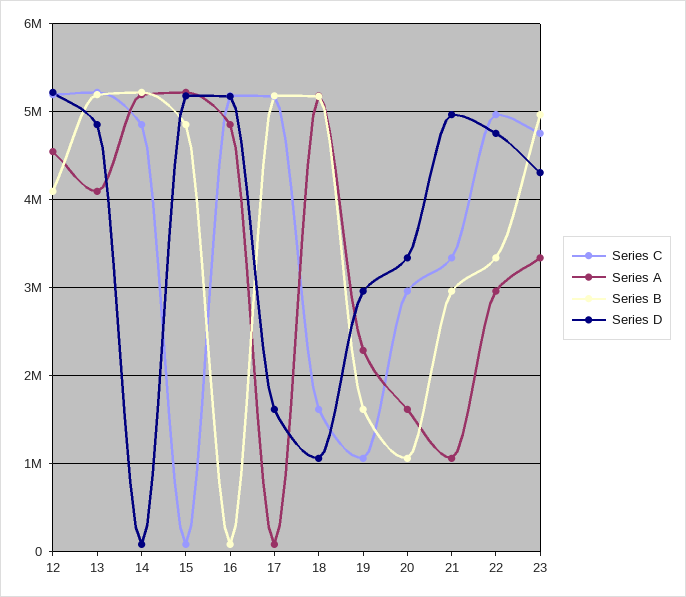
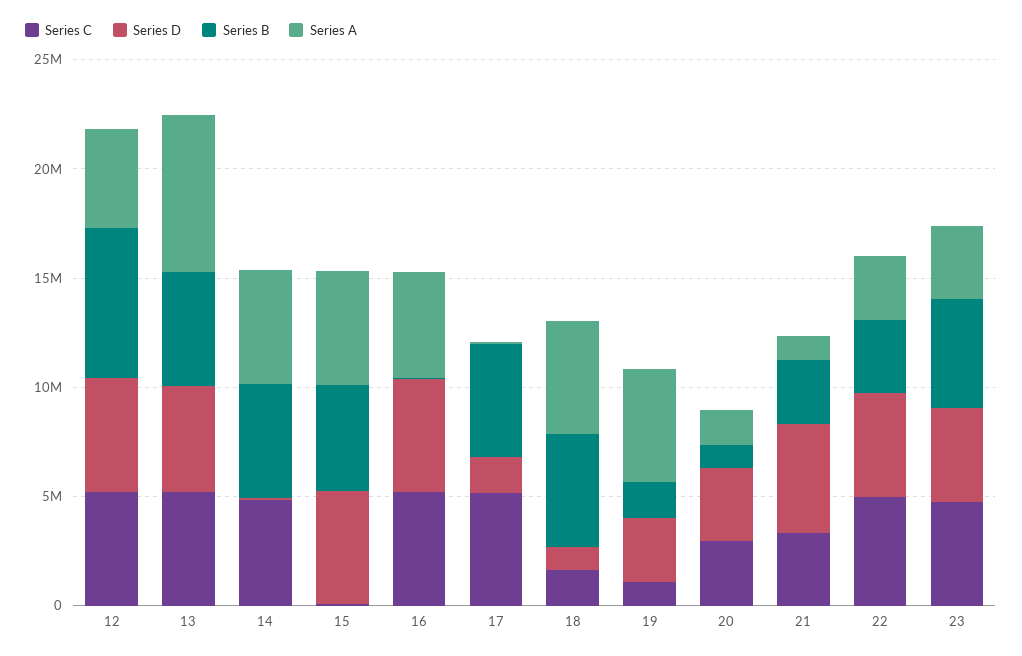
  {
    "Series C": {
      "12": 5200000,
      "13": 5200000,
      "14": 4900000,
      "15": 100000,
      "16": 5200000,
      "17": 5200000,
      "18": 1600000,
      "19": 1100000,
      "20": 3000000,
      "21": 3300000,
      "22": 5000000,
      "23": 4800000
    },
    "Series A": {
      "12": 4500000,
-     "13": 4100000,
+     "13": 7000000,
      "14": 5200000,
      "15": 5200000,
      "16": 4900000,
      "17": 100000,
      "18": 5200000,
-     "19": 2300000,
+     "19": 5000000,
      "20": 1600000,
      "21": 1100000,
      "22": 3000000,
      "23": 3300000
    },
    "Series B": {
-     "12": 4100000,
+     "12": 7000000,
      "13": 5200000,
      "14": 5200000,
      "15": 4900000,
      "16": 100000,
      "17": 5200000,
      "18": 5200000,
      "19": 1600000,
      "20": 1100000,
      "21": 3000000,
      "22": 3300000,
      "23": 5000000
    },
    "Series D": {
      "12": 5200000,
      "13": 4900000,
      "14": 100000,
      "15": 5200000,
      "16": 5200000,
      "17": 1600000,
      "18": 1100000,
      "19": 3000000,
      "20": 3300000,
      "21": 5000000,
      "22": 4800000,
      "23": 4300000
    }
  }

